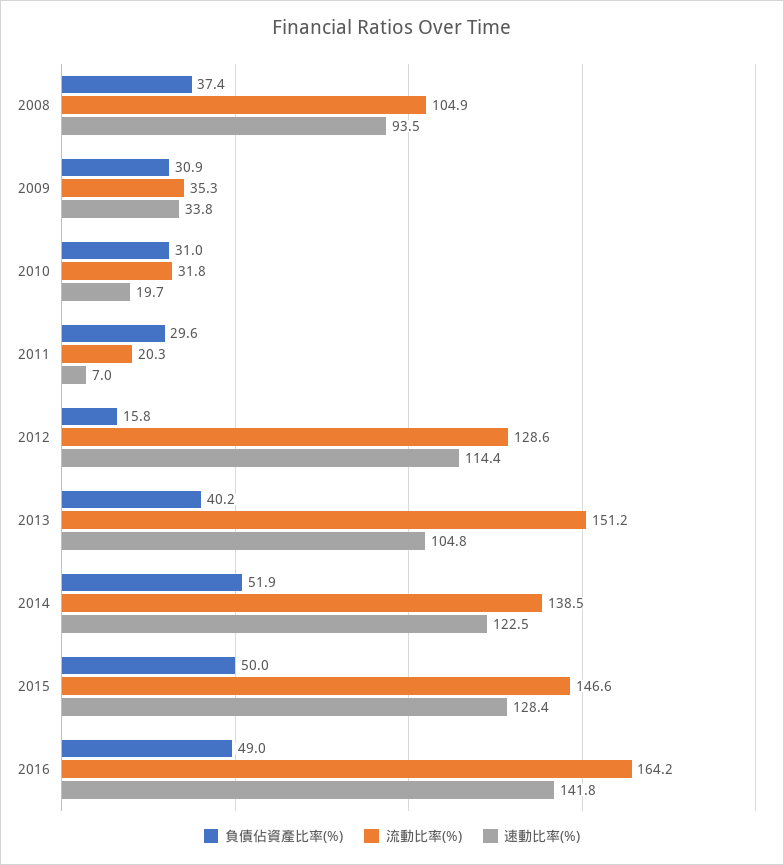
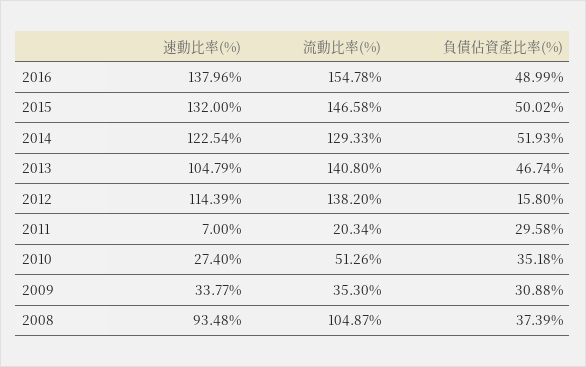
  {
    "負債佔資產比率(%)": {
      "2008": 37.39,
      "2009": 30.88,
-     "2010": 31,
+     "2010": 35.18,
      "2011": 29.58,
      "2012": 15.8,
-     "2013": 40.2,
+     "2013": 46.74,
      "2014": 51.93,
      "2015": 50.02,
      "2016": 48.99
    },
    "流動比率(%)": {
      "2008": 104.87,
      "2009": 35.3,
-     "2010": 31.8,
+     "2010": 51.26,
      "2011": 20.34,
-     "2012": 128.6,
+     "2012": 138.2,
-     "2013": 151.2,
+     "2013": 140.8,
-     "2014": 138.5,
+     "2014": 129.33,
      "2015": 146.58,
-     "2016": 164.2
+     "2016": 154.78
    },
    "速動比率(%)": {
      "2008": 93.48,
      "2009": 33.77,
-     "2010": 19.7,
+     "2010": 27.4,
      "2011": 7,
      "2012": 114.39,
      "2013": 104.79,
      "2014": 122.54,
-     "2015": 128.4,
+     "2015": 132,
-     "2016": 141.8
+     "2016": 137.96
    }
  }

